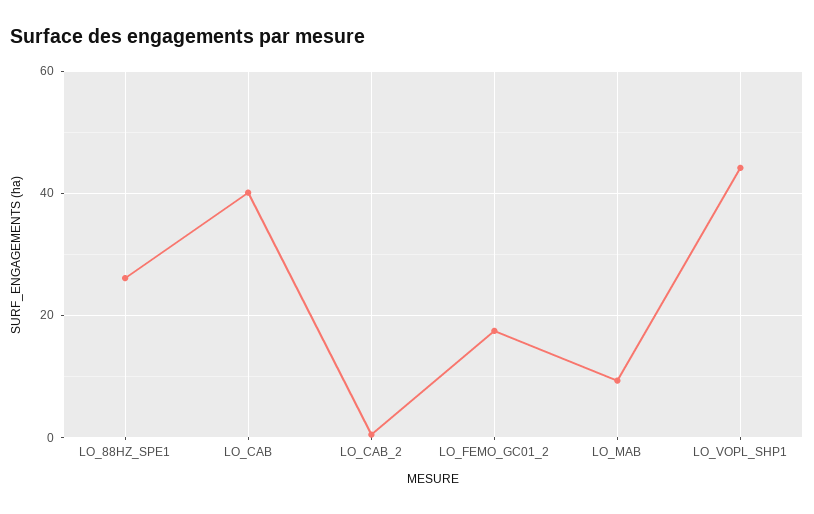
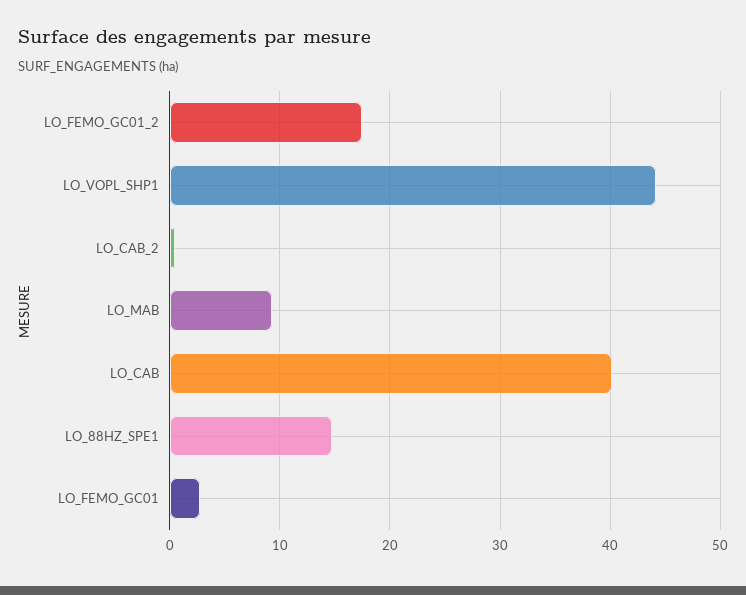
  {
-   "LO_88HZ_SPE1": 26,
+   "LO_88HZ_SPE1": 15,
    "LO_CAB": 40,
    "LO_CAB_2": 0,
    "LO_FEMO_GC01_2": 17,
    "LO_MAB": 9,
-   "LO_VOPL_SHP1": 44
+   "LO_VOPL_SHP1": 44,
+   "LO_FEMO_GC01": 3
  }

